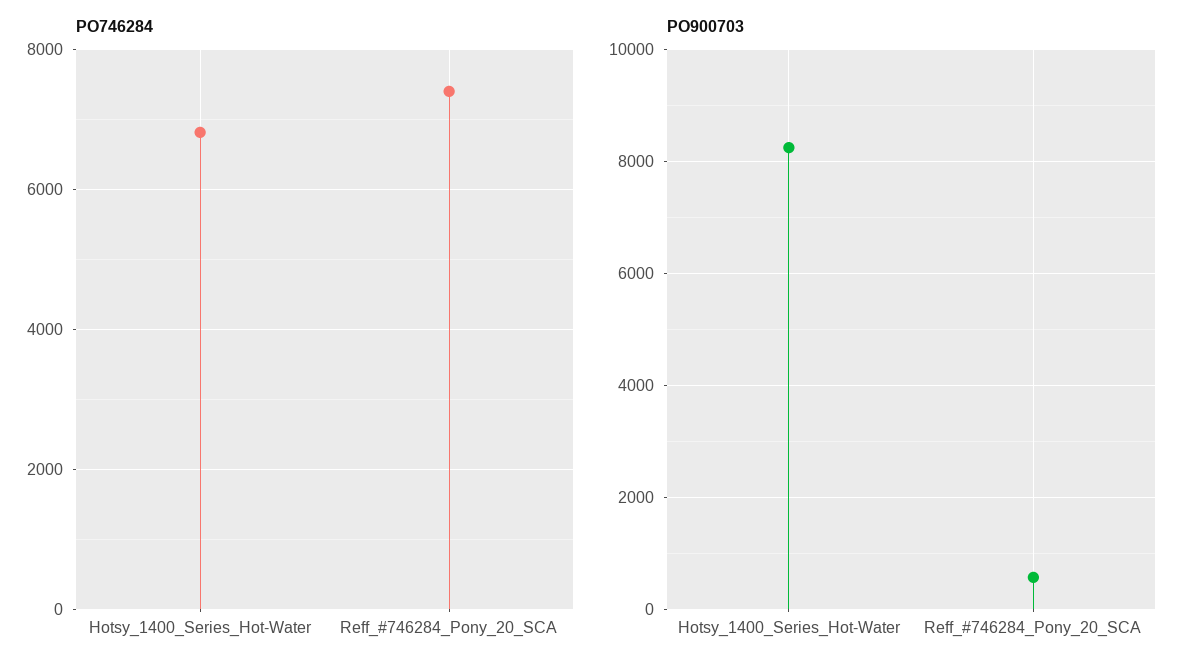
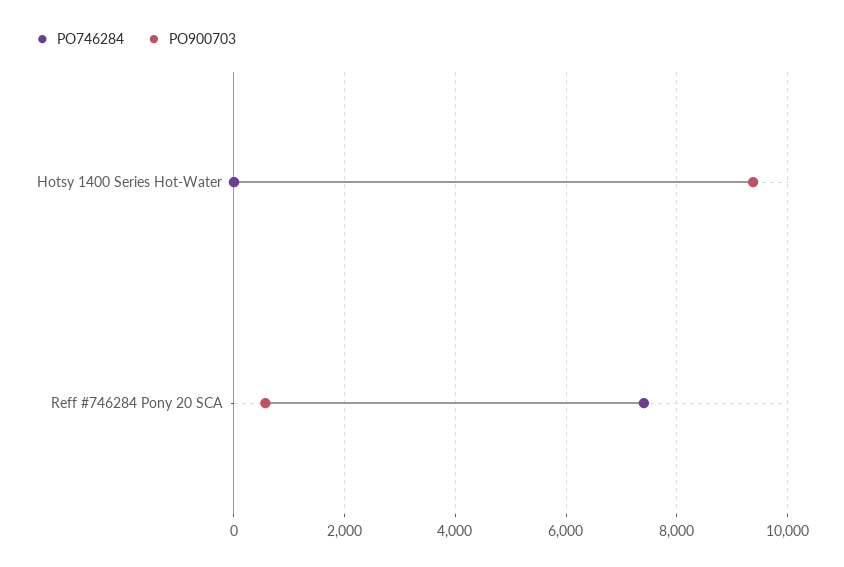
  {
    "PO746284": {
-     "Hotsy_1400_Series_Hot-Water": 6800,
+     "Hotsy_1400_Series_Hot-Water": 0,
      "Reff_#746284_Pony_20_SCA": 7400
    },
    "PO900703": {
-     "Hotsy_1400_Series_Hot-Water": 8200,
+     "Hotsy_1400_Series_Hot-Water": 9400,
      "Reff_#746284_Pony_20_SCA": 600
    }
  }

